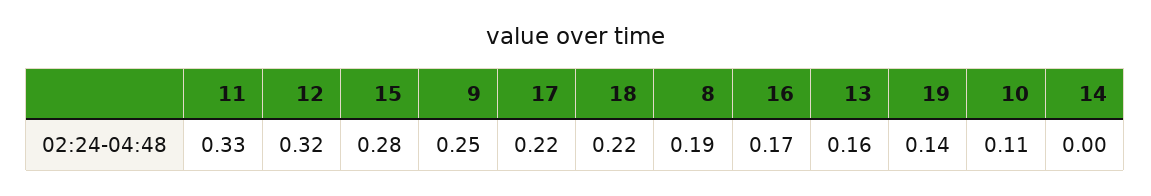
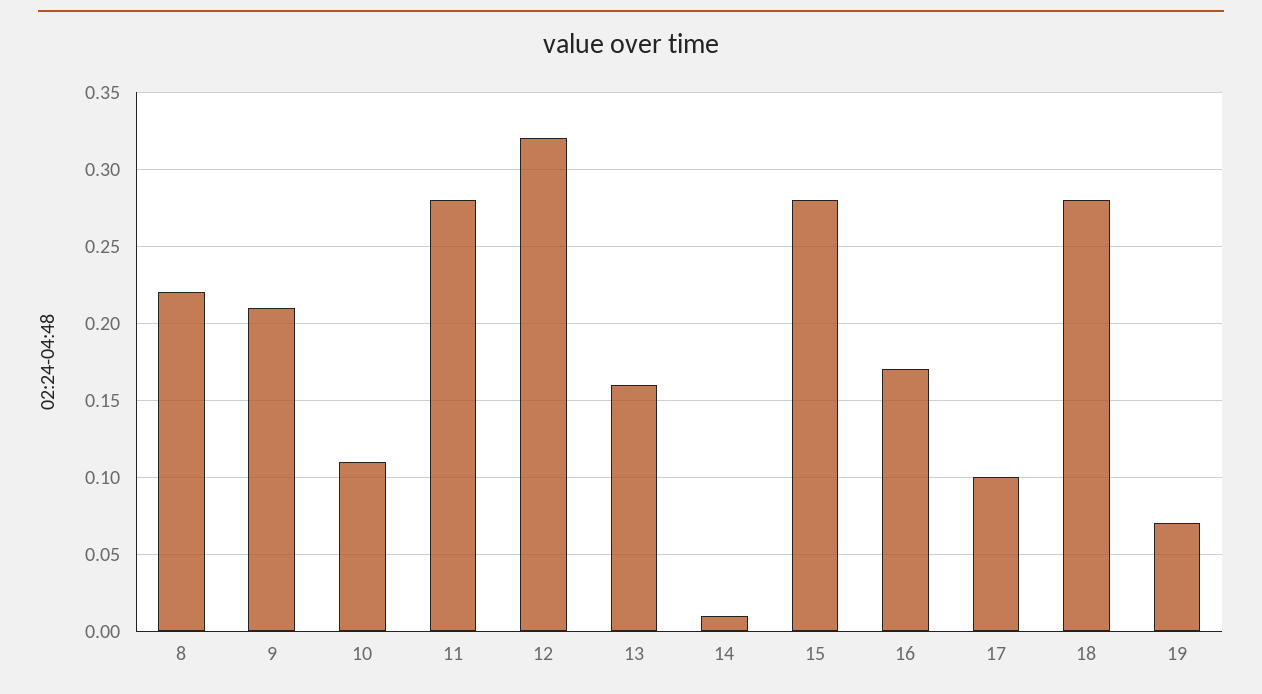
  {
-   "11": 0.33,
+   "11": 0.28,
    "12": 0.32,
    "15": 0.28,
-   "9": 0.25,
+   "9": 0.21,
-   "17": 0.22,
+   "17": 0.1,
-   "18": 0.22,
+   "18": 0.28,
-   "8": 0.19,
+   "8": 0.22,
    "16": 0.17,
    "13": 0.16,
-   "19": 0.14,
+   "19": 0.07,
    "10": 0.11,
-   "14": 0
+   "14": 0.01
  }

